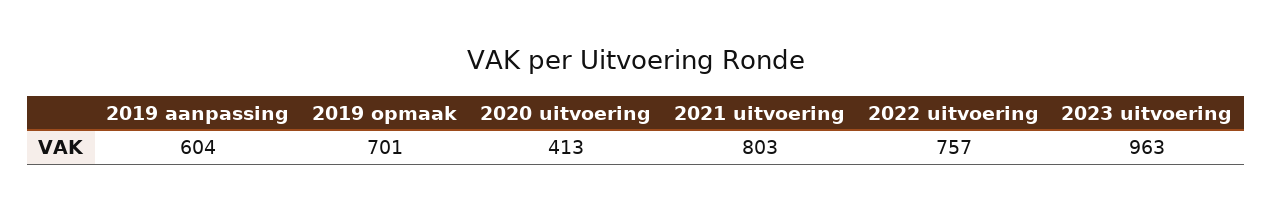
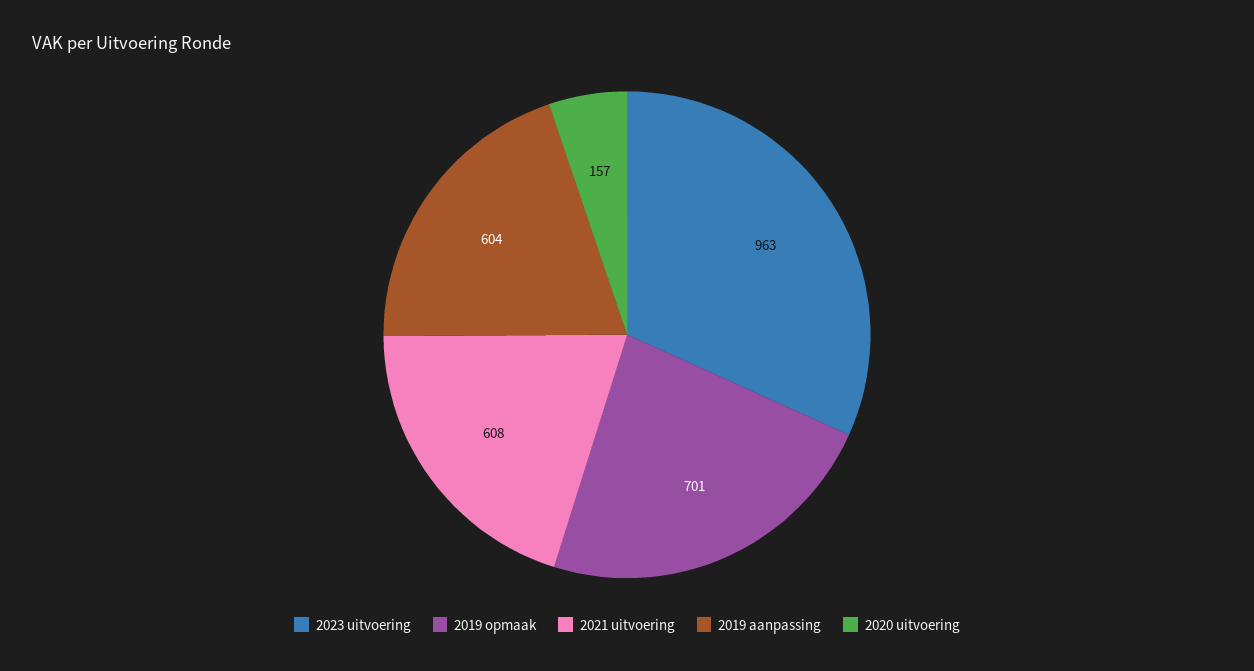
  {
    "2019 aanpassing": 604,
    "2019 opmaak": 701,
-   "2020 uitvoering": 413,
+   "2020 uitvoering": 157,
-   "2021 uitvoering": 803,
+   "2021 uitvoering": 608,
-   "2022 uitvoering": 757,
    "2023 uitvoering": 963
  }

